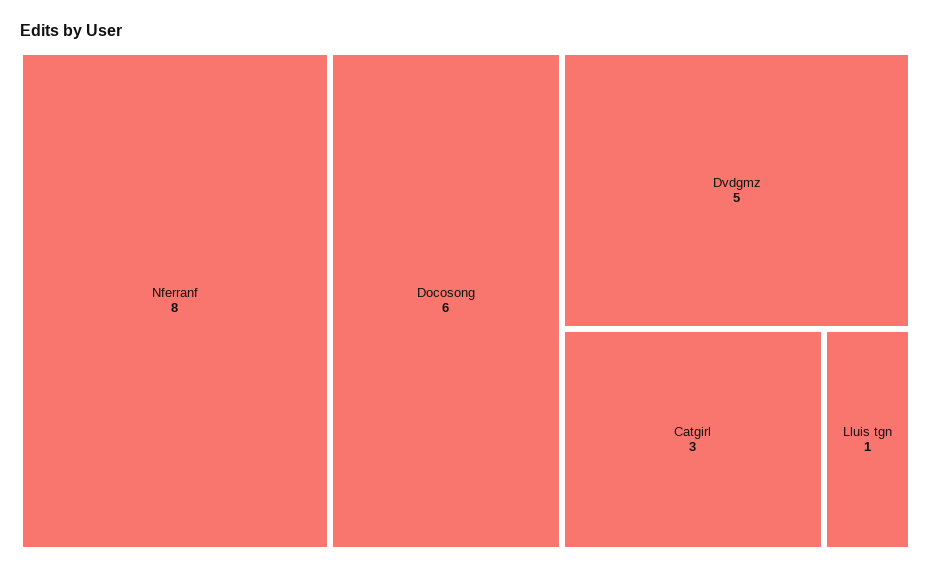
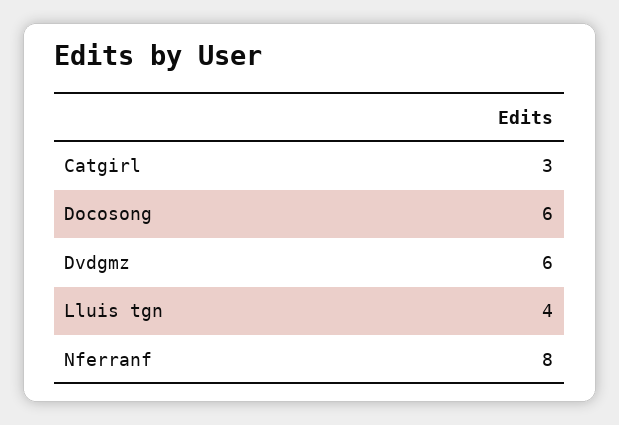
  {
    "Nferranf": 8,
    "Docosong": 6,
-   "Dvdgmz": 5,
+   "Dvdgmz": 6,
    "Catgirl": 3,
-   "Lluis tgn": 1
+   "Lluis tgn": 4
  }

